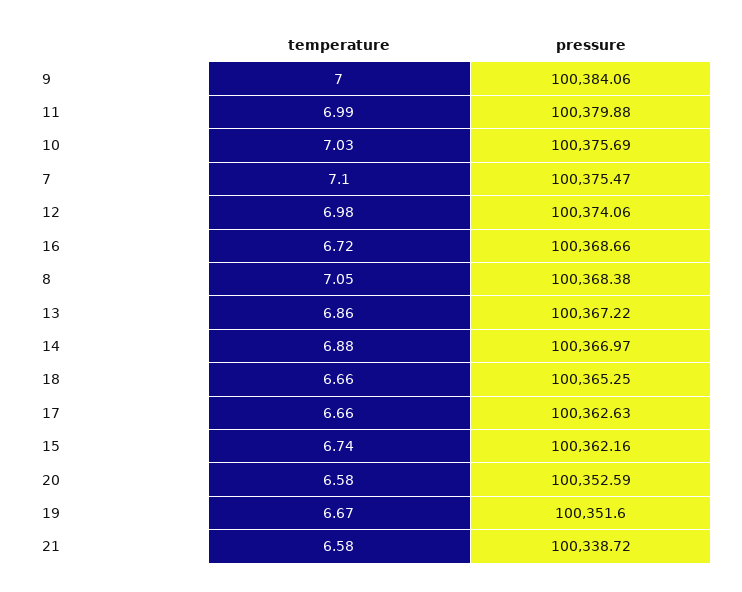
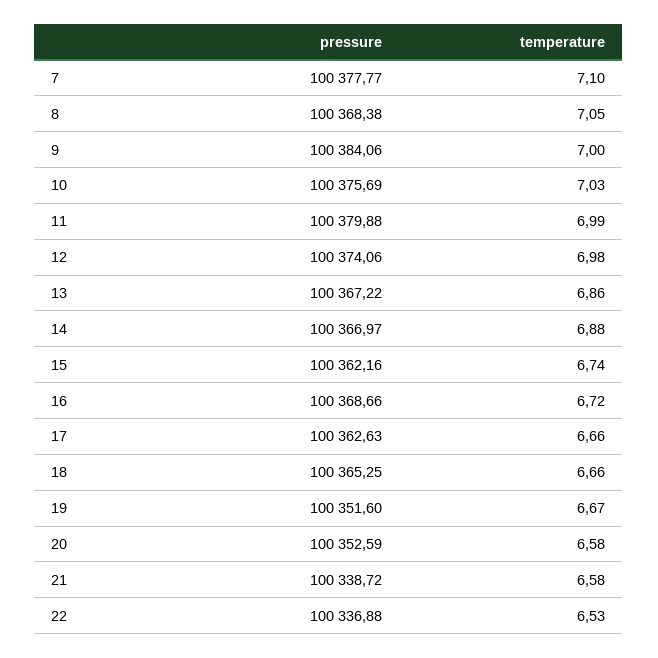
  {
    "temperature": {
      "9": 7,
      "11": 6.99,
      "10": 7.03,
      "7": 7.1,
      "12": 6.98,
      "16": 6.72,
      "8": 7.05,
      "13": 6.86,
      "14": 6.88,
      "18": 6.66,
      "17": 6.66,
      "15": 6.74,
      "20": 6.58,
      "19": 6.67,
-     "21": 6.58
+     "21": 6.58,
+     "22": 6.53
    },
    "pressure": {
      "9": 100384.06,
      "11": 100379.88,
      "10": 100375.69,
-     "7": 100375.47,
+     "7": 100377.77,
      "12": 100374.06,
      "16": 100368.66,
      "8": 100368.38,
      "13": 100367.22,
      "14": 100366.97,
      "18": 100365.25,
      "17": 100362.63,
      "15": 100362.16,
      "20": 100352.59,
      "19": 100351.6,
-     "21": 100338.72
+     "21": 100338.72,
+     "22": 100336.88
    }
  }

